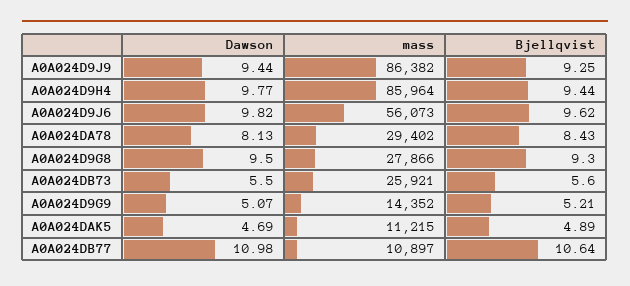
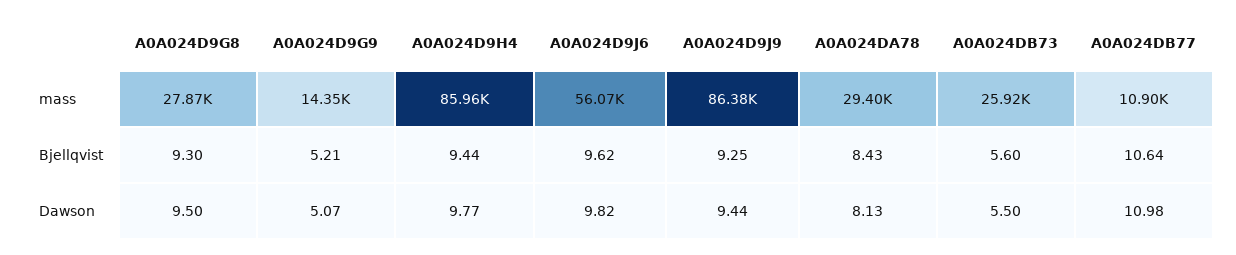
  {
    "Dawson": {
      "A0A024D9J9": 9.44,
      "A0A024D9H4": 9.77,
      "A0A024D9J6": 9.82,
      "A0A024DA78": 8.13,
      "A0A024D9G8": 9.5,
      "A0A024DB73": 5.5,
      "A0A024D9G9": 5.07,
-     "A0A024DAK5": 4.69,
      "A0A024DB77": 10.98
    },
    "mass": {
      "A0A024D9J9": 86382,
      "A0A024D9H4": 85964,
      "A0A024D9J6": 56073,
      "A0A024DA78": 29402,
      "A0A024D9G8": 27866,
      "A0A024DB73": 25921,
      "A0A024D9G9": 14352,
-     "A0A024DAK5": 11215,
      "A0A024DB77": 10897
    },
    "Bjellqvist": {
      "A0A024D9J9": 9.25,
      "A0A024D9H4": 9.44,
      "A0A024D9J6": 9.62,
      "A0A024DA78": 8.43,
      "A0A024D9G8": 9.3,
      "A0A024DB73": 5.6,
      "A0A024D9G9": 5.21,
-     "A0A024DAK5": 4.89,
      "A0A024DB77": 10.64
    }
  }

